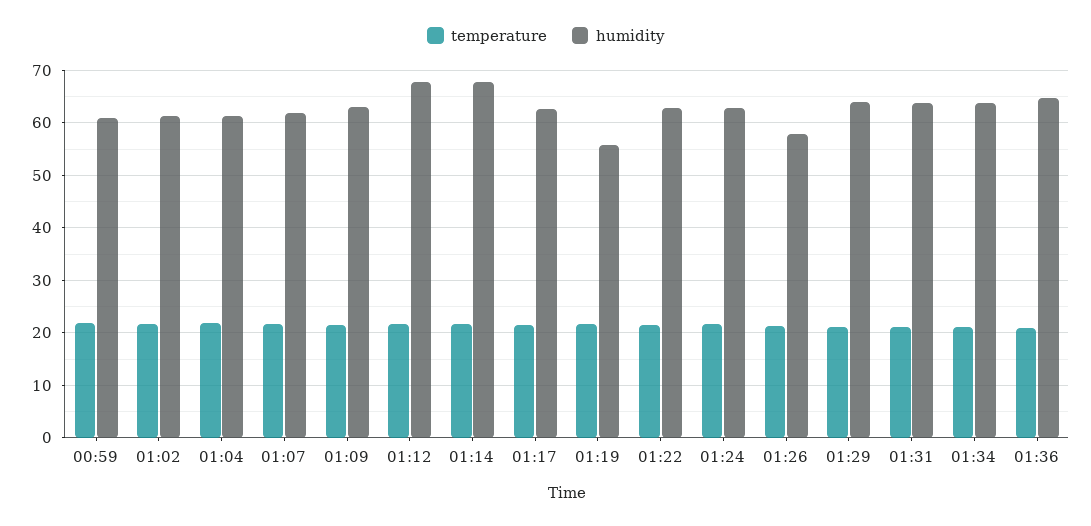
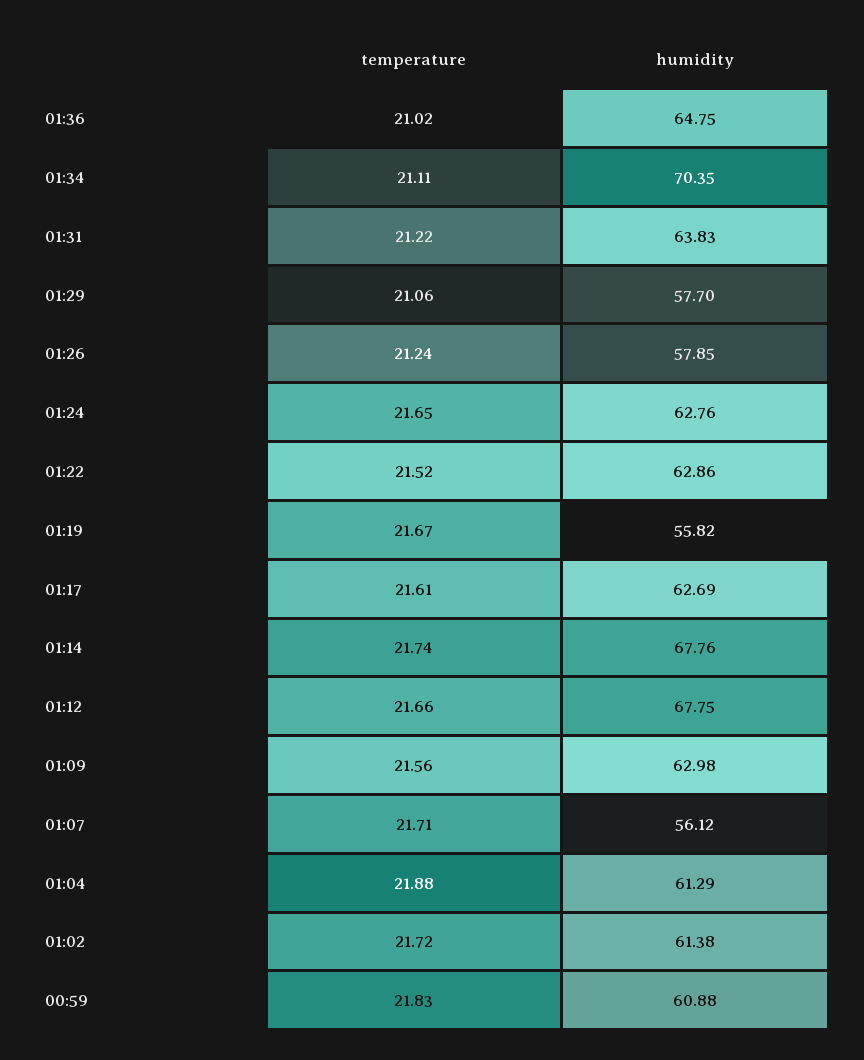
  {
    "temperature": {
      "00:59": 21.83,
      "01:02": 21.72,
      "01:04": 21.88,
      "01:07": 21.71,
      "01:09": 21.56,
      "01:12": 21.66,
      "01:14": 21.74,
      "01:17": 21.61,
      "01:19": 21.67,
      "01:22": 21.52,
      "01:24": 21.65,
      "01:26": 21.24,
      "01:29": 21.06,
      "01:31": 21.22,
      "01:34": 21.11,
      "01:36": 21.02
    },
    "humidity": {
      "00:59": 60.88,
      "01:02": 61.38,
      "01:04": 61.29,
-     "01:07": 62,
+     "01:07": 56.12,
      "01:09": 62.98,
      "01:12": 67.75,
      "01:14": 67.76,
      "01:17": 62.69,
      "01:19": 55.82,
      "01:22": 62.86,
      "01:24": 62.76,
      "01:26": 57.85,
-     "01:29": 64,
+     "01:29": 57.7,
      "01:31": 63.83,
-     "01:34": 64,
+     "01:34": 70.35,
      "01:36": 64.75
    }
  }

